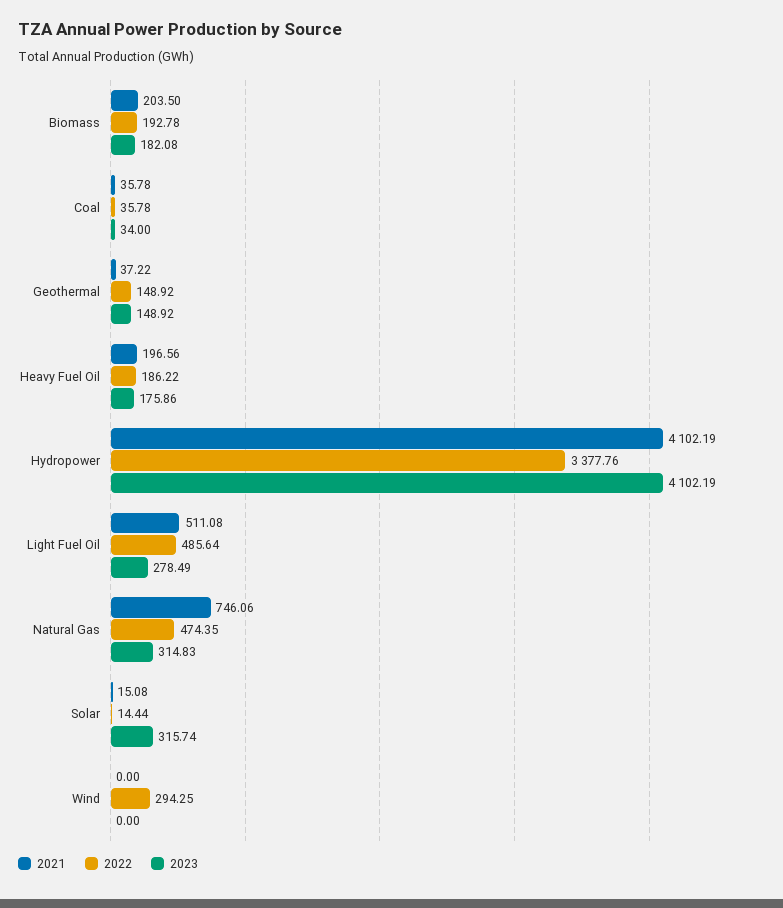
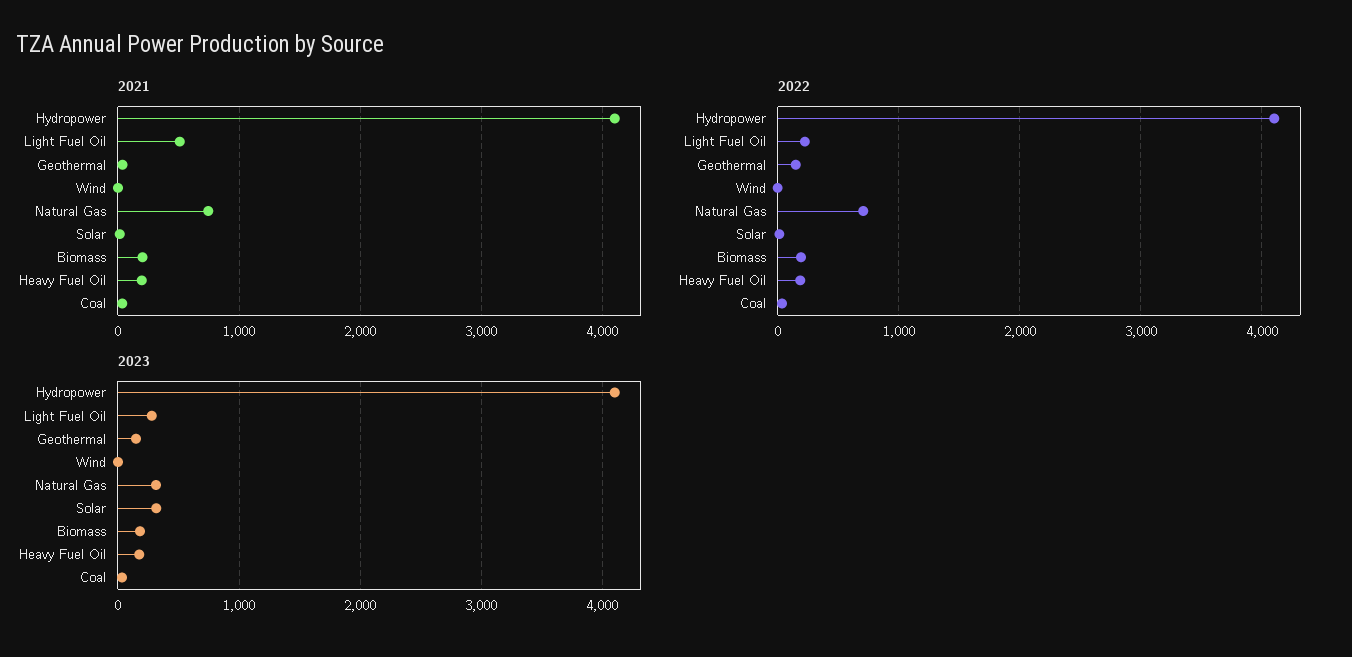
  {
    "2021": {
      "Biomass": 203.5,
      "Coal": 35.78,
      "Geothermal": 37.22,
      "Heavy Fuel Oil": 196.56,
      "Hydropower": 4102.19,
      "Light Fuel Oil": 511.08,
      "Natural Gas": 746.06,
      "Solar": 15.08,
      "Wind": 0
    },
    "2022": {
      "Biomass": 192.78,
      "Coal": 35.78,
      "Geothermal": 148.92,
      "Heavy Fuel Oil": 186.22,
-     "Hydropower": 3377.76,
+     "Hydropower": 4100,
-     "Light Fuel Oil": 485.64,
+     "Light Fuel Oil": 200,
-     "Natural Gas": 474.35,
+     "Natural Gas": 700,
      "Solar": 14.44,
-     "Wind": 294.25
+     "Wind": 0
    },
    "2023": {
      "Biomass": 182.08,
      "Coal": 34,
      "Geothermal": 148.92,
      "Heavy Fuel Oil": 175.86,
      "Hydropower": 4102.19,
      "Light Fuel Oil": 278.49,
      "Natural Gas": 314.83,
      "Solar": 315.74,
      "Wind": 0
    }
  }

